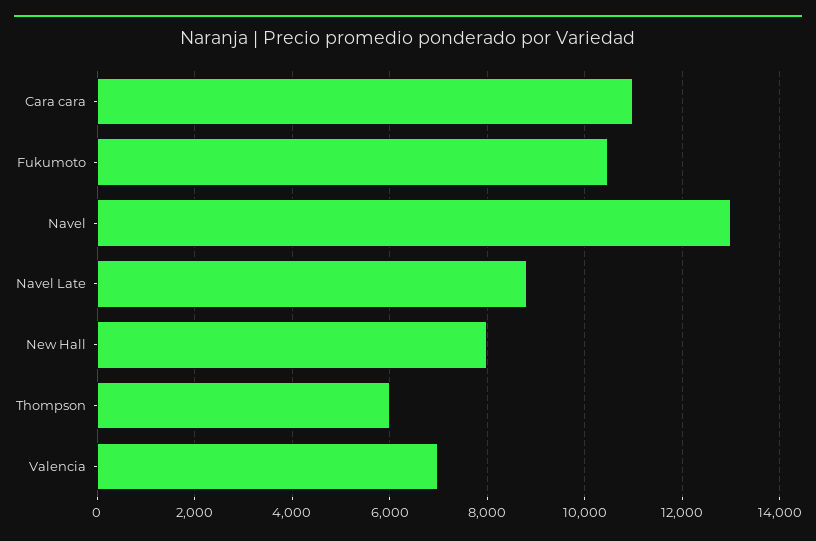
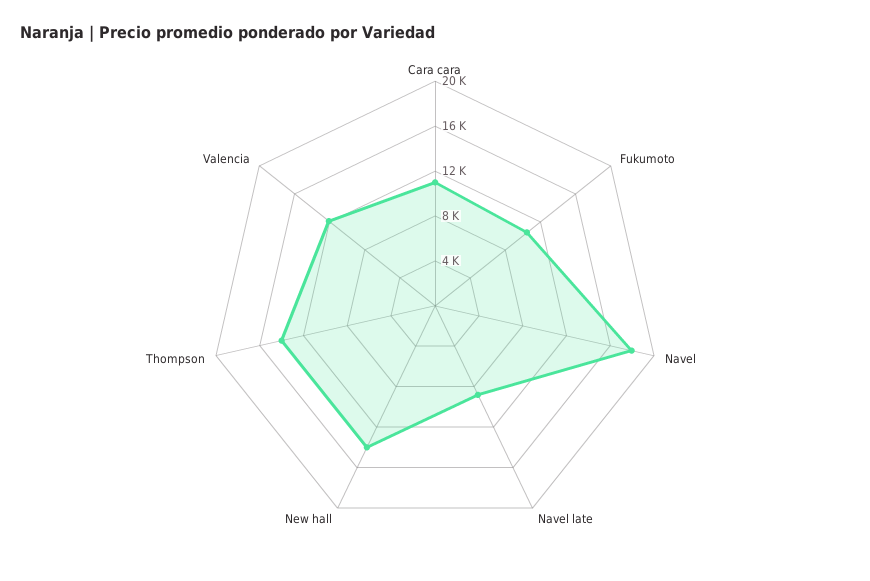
  {
    "Cara cara": 11000,
    "Fukumoto": 10400,
-   "Navel": 13000,
+   "Navel": 18000,
    "Navel Late": 8800,
-   "New Hall": 8000,
+   "New Hall": 14000,
-   "Thompson": 6000,
+   "Thompson": 14000,
-   "Valencia": 7000
+   "Valencia": 12000
  }

